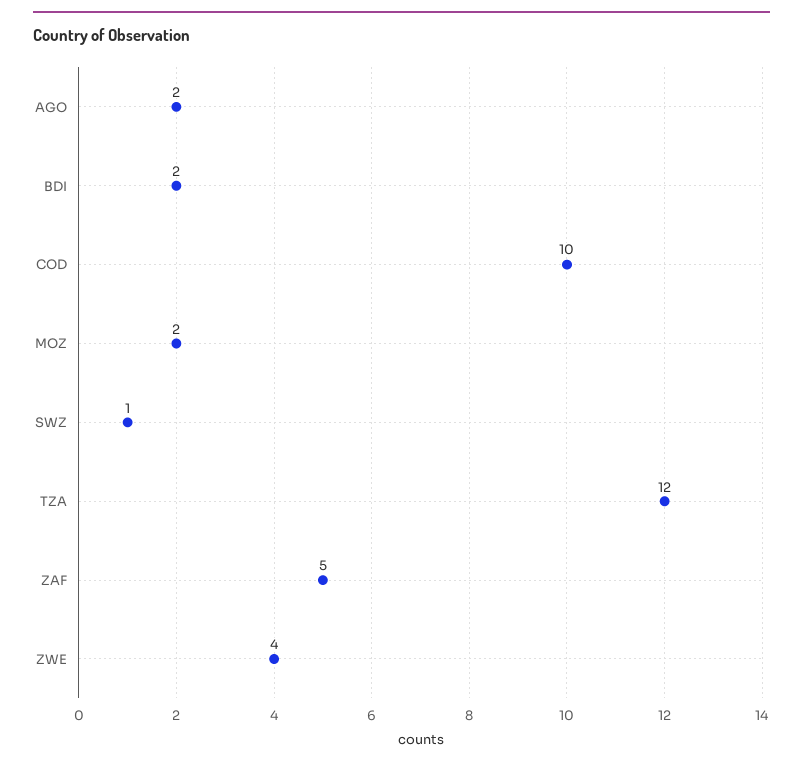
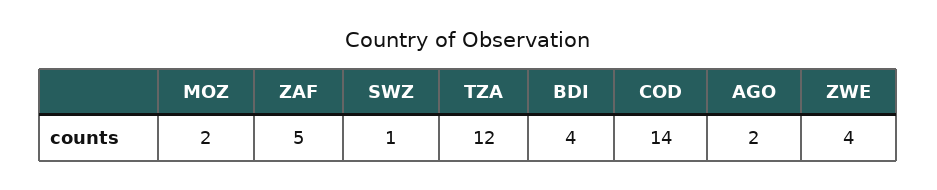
  {
    "AGO": 2,
-   "BDI": 2,
+   "BDI": 4,
-   "COD": 10,
+   "COD": 14,
    "MOZ": 2,
    "SWZ": 1,
    "TZA": 12,
    "ZAF": 5,
    "ZWE": 4
  }

